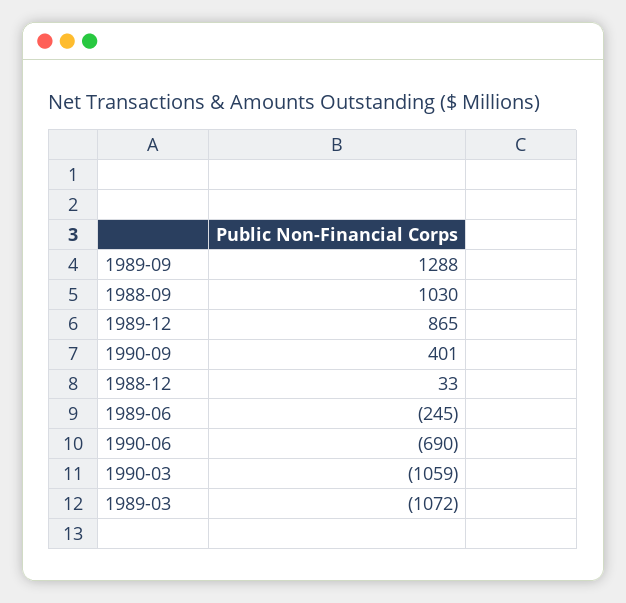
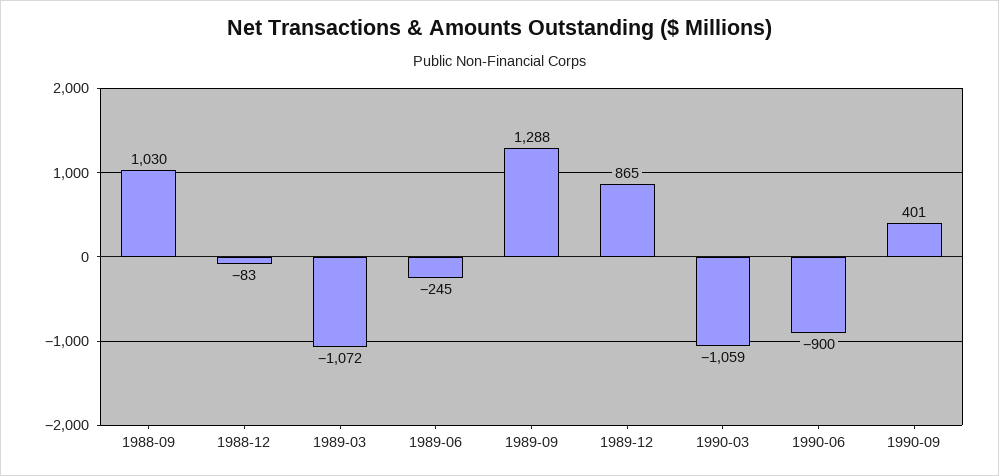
  {
    "1989-09": 1288,
    "1988-09": 1030,
    "1989-12": 865,
    "1990-09": 401,
-   "1988-12": 33,
+   "1988-12": -83,
    "1989-06": -245,
-   "1990-06": -690,
+   "1990-06": -900,
    "1990-03": -1059,
    "1989-03": -1072
  }

